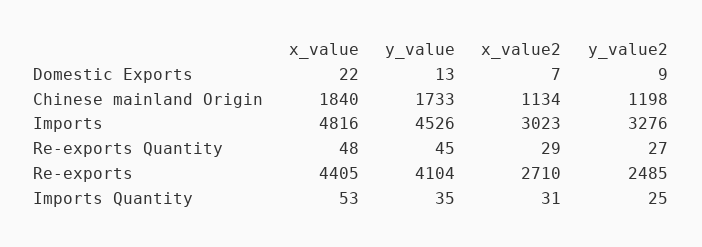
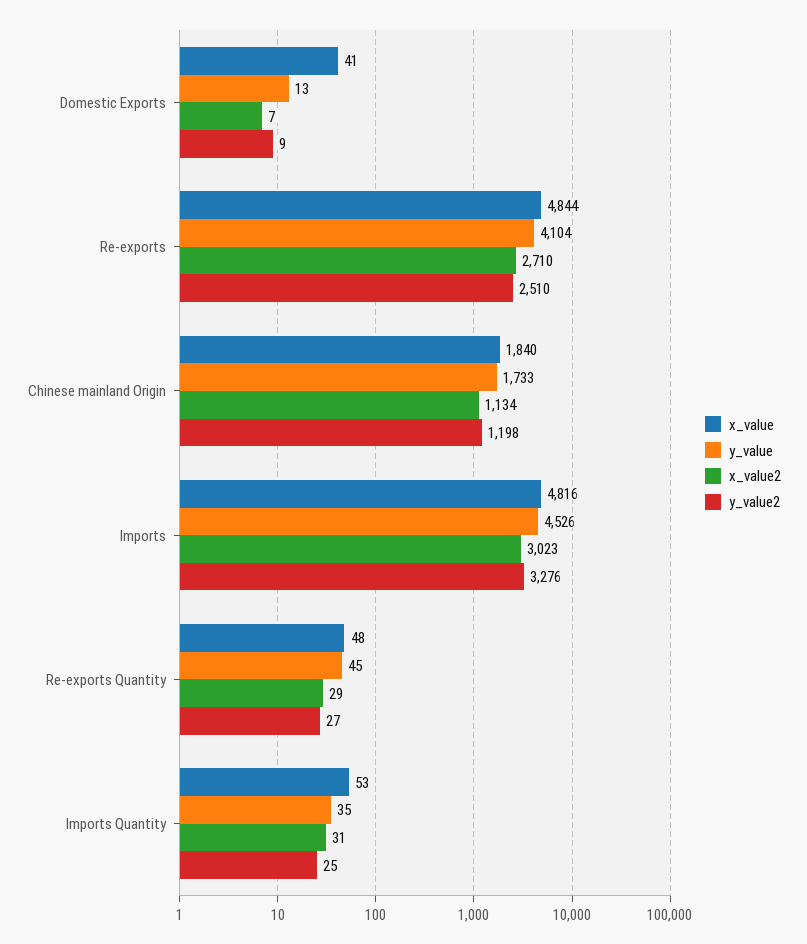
  {
    "x_value": {
-     "Domestic Exports": 22,
+     "Domestic Exports": 41,
      "Chinese mainland Origin": 1840,
      "Imports": 4816,
      "Re-exports Quantity": 48,
-     "Re-exports": 4405,
+     "Re-exports": 4844,
      "Imports Quantity": 53
    },
    "y_value": {
      "Domestic Exports": 13,
      "Chinese mainland Origin": 1733,
      "Imports": 4526,
      "Re-exports Quantity": 45,
      "Re-exports": 4104,
      "Imports Quantity": 35
    },
    "x_value2": {
      "Domestic Exports": 7,
      "Chinese mainland Origin": 1134,
      "Imports": 3023,
      "Re-exports Quantity": 29,
      "Re-exports": 2710,
      "Imports Quantity": 31
    },
    "y_value2": {
      "Domestic Exports": 9,
      "Chinese mainland Origin": 1198,
      "Imports": 3276,
      "Re-exports Quantity": 27,
-     "Re-exports": 2485,
+     "Re-exports": 2510,
      "Imports Quantity": 25
    }
  }

